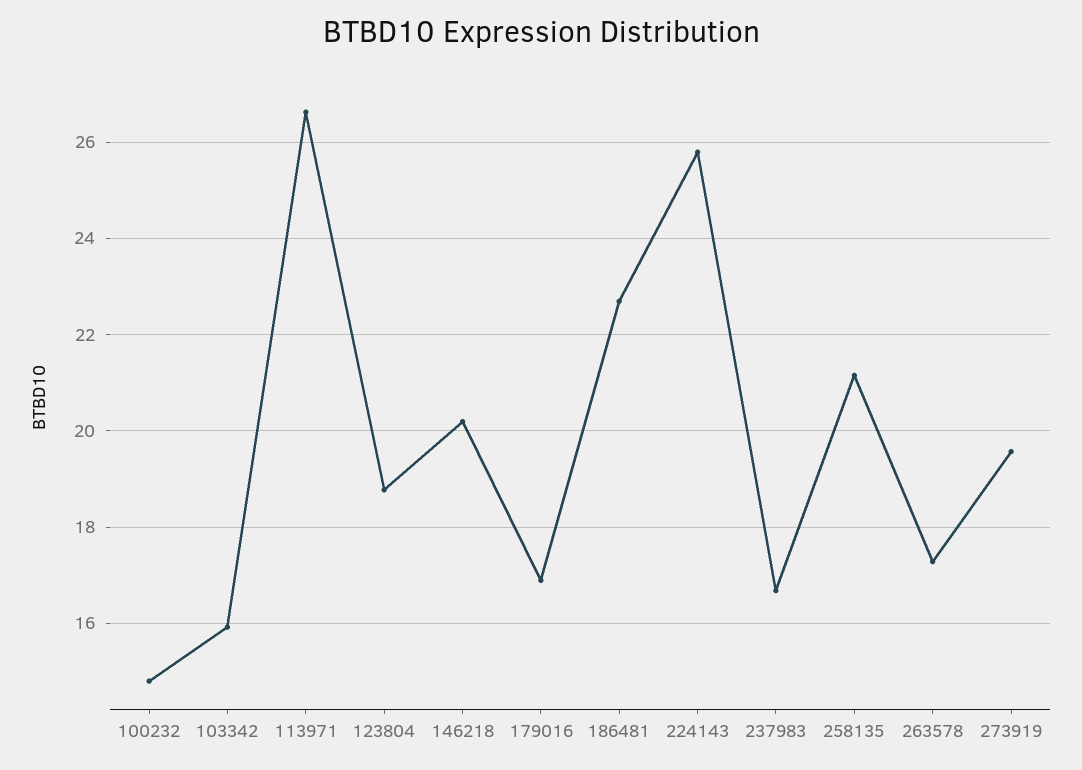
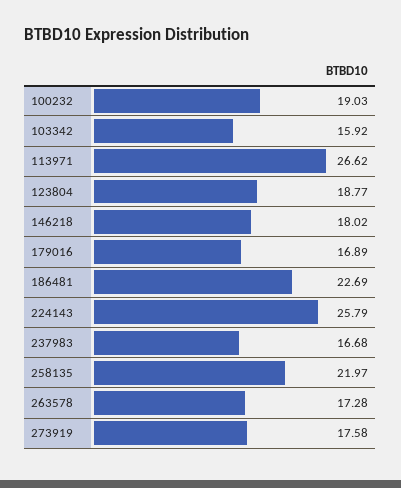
  {
-   "100232": 14.8,
+   "100232": 19.03,
    "103342": 15.92,
    "113971": 26.62,
    "123804": 18.77,
-   "146218": 20.2,
+   "146218": 18.02,
    "179016": 16.89,
    "186481": 22.69,
    "224143": 25.79,
    "237983": 16.68,
-   "258135": 21.2,
+   "258135": 21.97,
    "263578": 17.28,
-   "273919": 19.6
+   "273919": 17.58
  }

